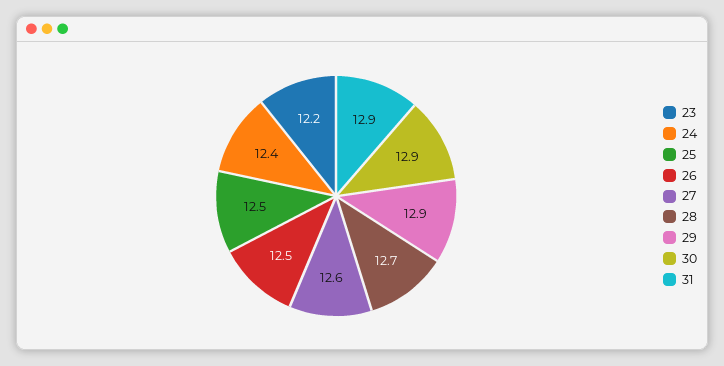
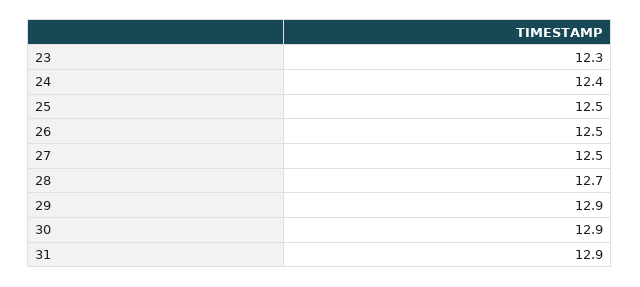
  {
-   "23": 12.2,
+   "23": 12.3,
    "24": 12.4,
    "25": 12.5,
    "26": 12.5,
-   "27": 12.6,
+   "27": 12.5,
    "28": 12.7,
    "29": 12.9,
    "30": 12.9,
    "31": 12.9
  }

